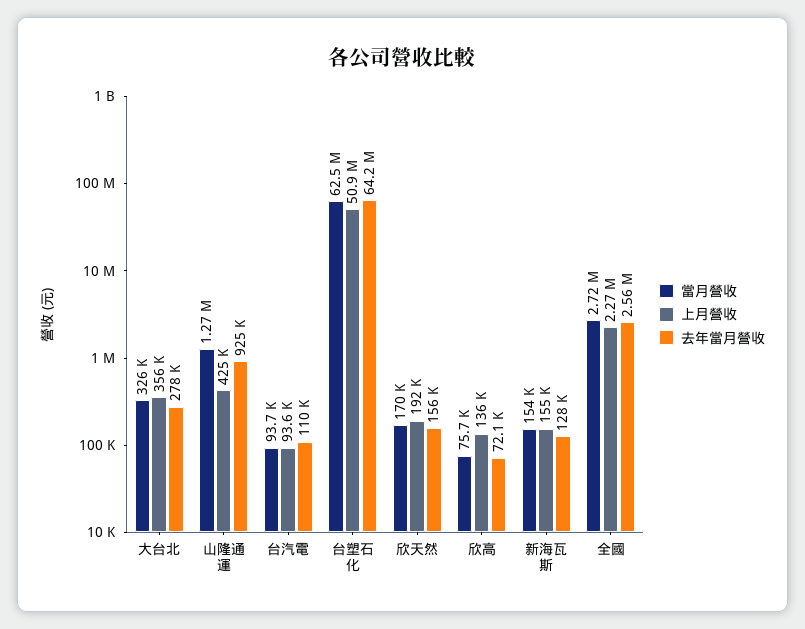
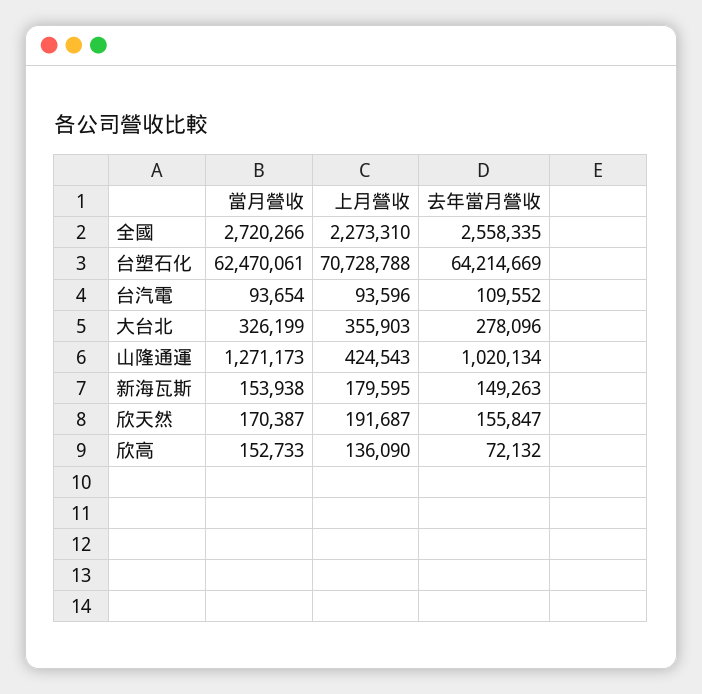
  {
    "當月營收": {
      "大台北": 326199,
      "山隆通運": 1271173,
      "台汽電": 93654,
      "台塑石化": 62470061,
      "欣天然": 170387,
-     "欣高": 75700,
+     "欣高": 152733,
      "新海瓦斯": 153938,
      "全國": 2720266
    },
    "上月營收": {
      "大台北": 355903,
      "山隆通運": 424543,
      "台汽電": 93596,
-     "台塑石化": 50900000,
+     "台塑石化": 70728788,
      "欣天然": 191687,
      "欣高": 136090,
-     "新海瓦斯": 155000,
+     "新海瓦斯": 179595,
      "全國": 2273310
    },
    "去年當月營收": {
      "大台北": 278096,
-     "山隆通運": 925000,
+     "山隆通運": 1020134,
      "台汽電": 109552,
      "台塑石化": 64214669,
      "欣天然": 155847,
      "欣高": 72132,
-     "新海瓦斯": 128000,
+     "新海瓦斯": 149263,
      "全國": 2558335
    }
  }

